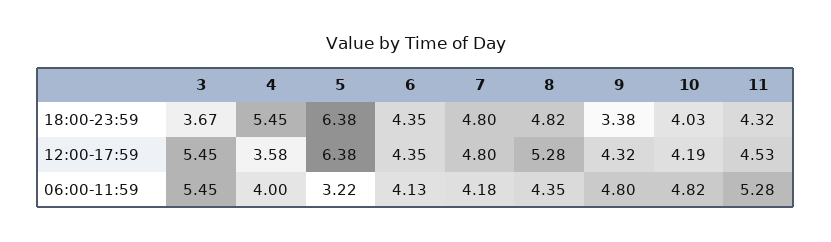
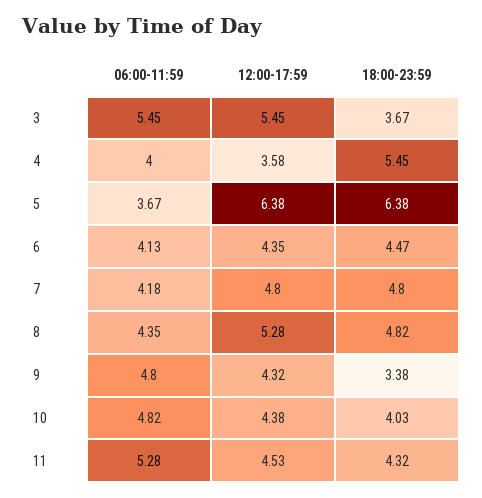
  {
    "3": {
      "18:00-23:59": 3.67,
      "12:00-17:59": 5.45,
      "06:00-11:59": 5.45
    },
    "4": {
      "18:00-23:59": 5.45,
      "12:00-17:59": 3.58,
      "06:00-11:59": 4
    },
    "5": {
      "18:00-23:59": 6.38,
      "12:00-17:59": 6.38,
-     "06:00-11:59": 3.22
+     "06:00-11:59": 3.67
    },
    "6": {
-     "18:00-23:59": 4.35,
+     "18:00-23:59": 4.47,
      "12:00-17:59": 4.35,
      "06:00-11:59": 4.13
    },
    "7": {
      "18:00-23:59": 4.8,
      "12:00-17:59": 4.8,
      "06:00-11:59": 4.18
    },
    "8": {
      "18:00-23:59": 4.82,
      "12:00-17:59": 5.28,
      "06:00-11:59": 4.35
    },
    "9": {
      "18:00-23:59": 3.38,
      "12:00-17:59": 4.32,
      "06:00-11:59": 4.8
    },
    "10": {
      "18:00-23:59": 4.03,
-     "12:00-17:59": 4.19,
+     "12:00-17:59": 4.38,
      "06:00-11:59": 4.82
    },
    "11": {
      "18:00-23:59": 4.32,
      "12:00-17:59": 4.53,
      "06:00-11:59": 5.28
    }
  }

